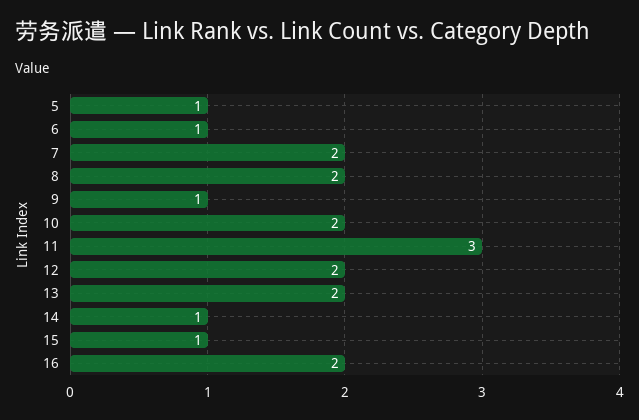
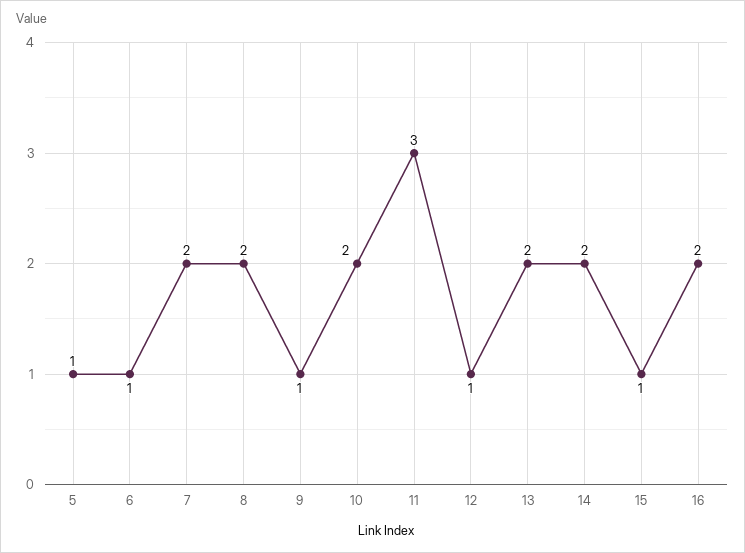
  {
    "5": 1,
    "6": 1,
    "7": 2,
    "8": 2,
    "9": 1,
    "10": 2,
    "11": 3,
-   "12": 2,
+   "12": 1,
    "13": 2,
-   "14": 1,
+   "14": 2,
    "15": 1,
    "16": 2
  }

